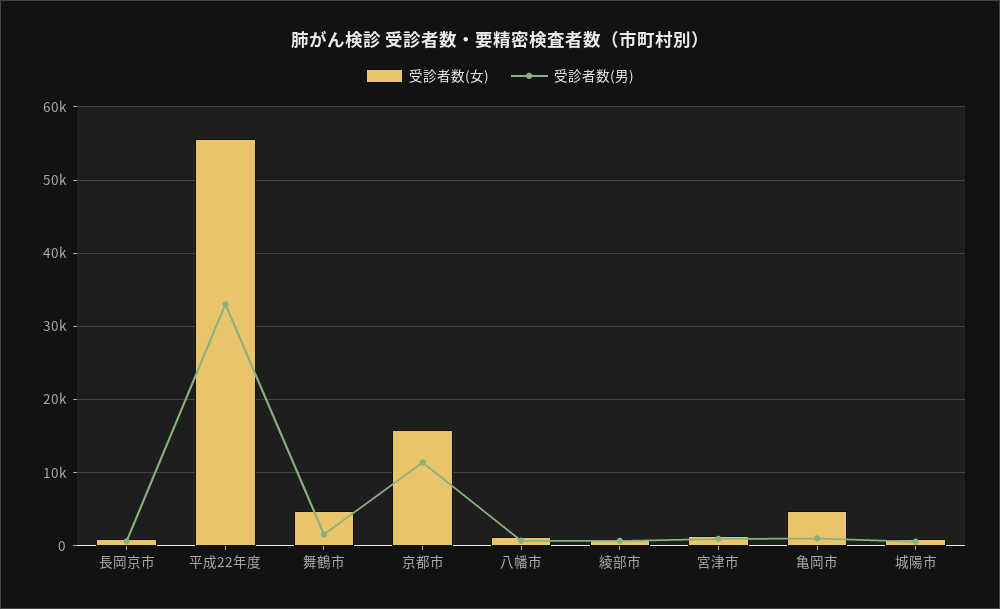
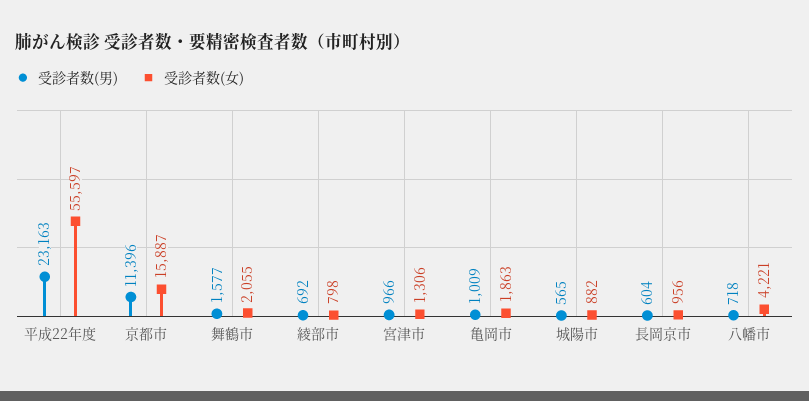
  {
    "受診者数(女)": {
      "長岡京市": 956,
      "平成22年度": 55597,
-     "舞鶴市": 5000,
+     "舞鶴市": 2055,
      "京都市": 15887,
-     "八幡市": 1000,
+     "八幡市": 4221,
      "綾部市": 798,
      "宮津市": 1306,
-     "亀岡市": 5000,
+     "亀岡市": 1863,
      "城陽市": 882
    },
    "受診者数(男)": {
      "長岡京市": 604,
-     "平成22年度": 33000,
+     "平成22年度": 23163,
      "舞鶴市": 1577,
      "京都市": 11396,
      "八幡市": 718,
      "綾部市": 692,
      "宮津市": 966,
      "亀岡市": 1009,
      "城陽市": 565
    }
  }

